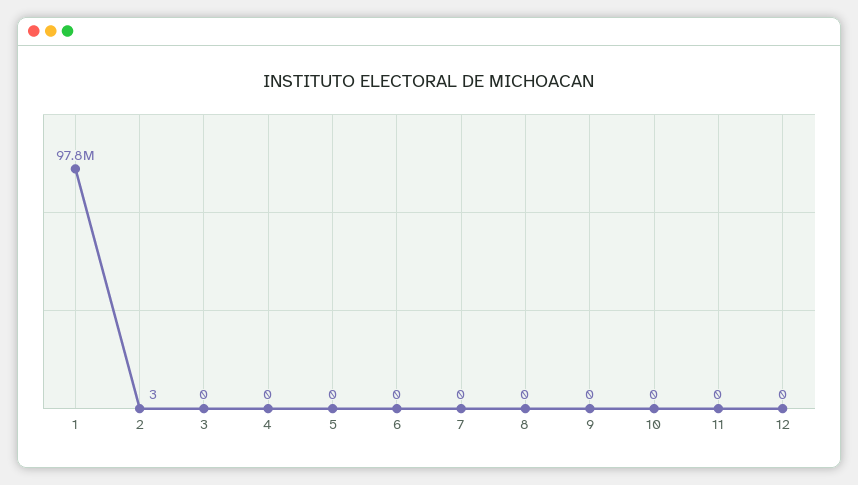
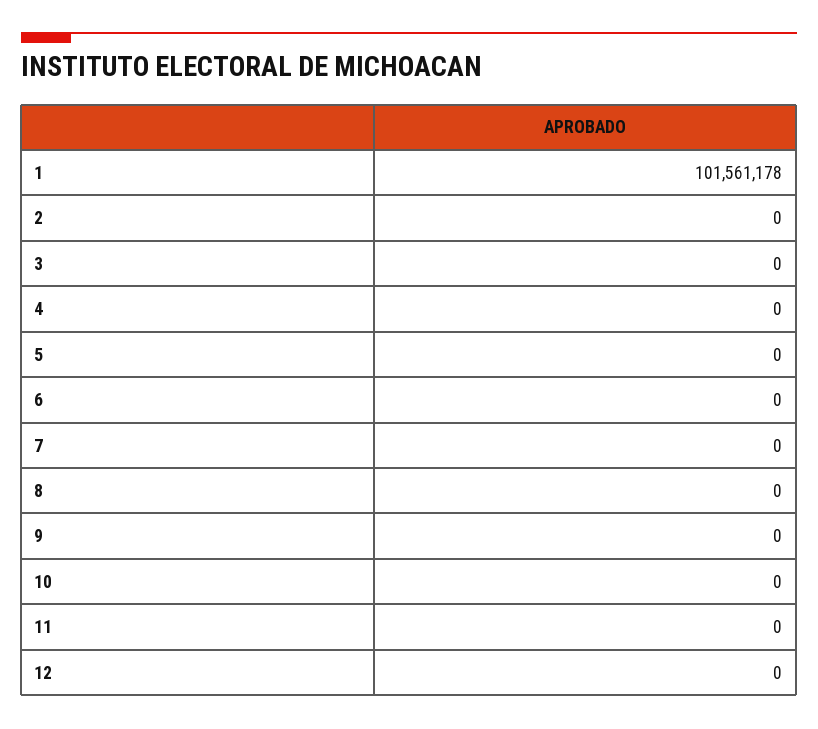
  {
-   "1": 97800000,
+   "1": 101561178,
-   "2": 3,
+   "2": 0,
    "3": 0,
    "4": 0,
    "5": 0,
    "6": 0,
    "7": 0,
    "8": 0,
    "9": 0,
    "10": 0,
    "11": 0,
    "12": 0
  }

